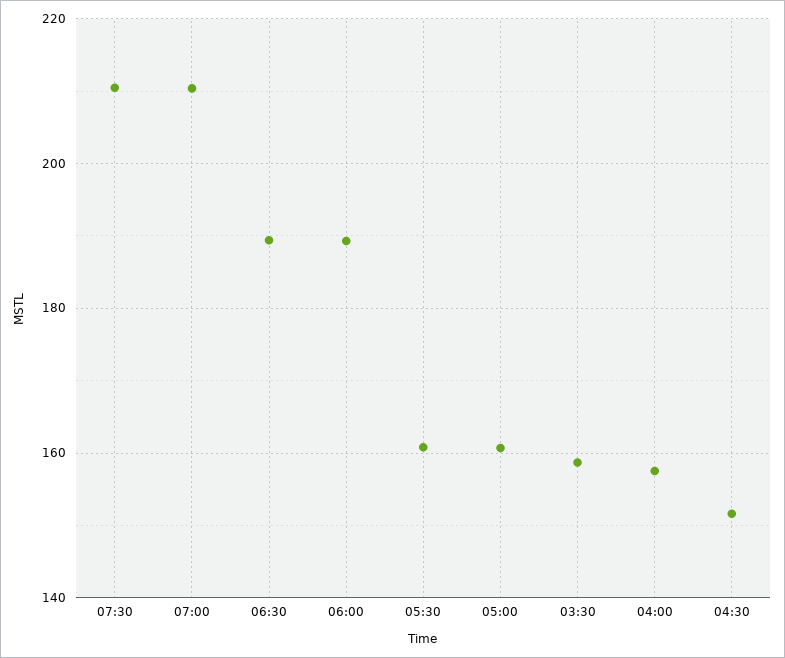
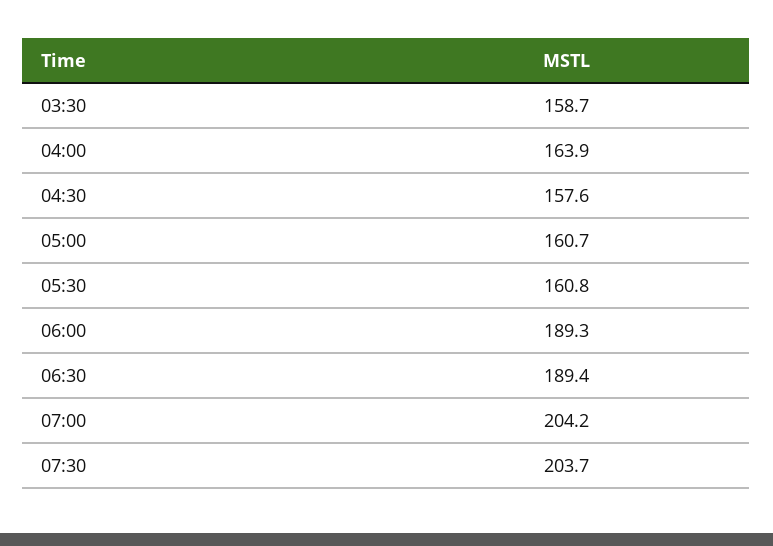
  {
-   "07:30": 210,
+   "07:30": 203.7,
-   "07:00": 210,
+   "07:00": 204.2,
    "06:30": 189.4,
    "06:00": 189.3,
    "05:30": 160.8,
    "05:00": 160.7,
    "03:30": 158.7,
-   "04:00": 158,
+   "04:00": 163.9,
-   "04:30": 152
+   "04:30": 157.6
  }

